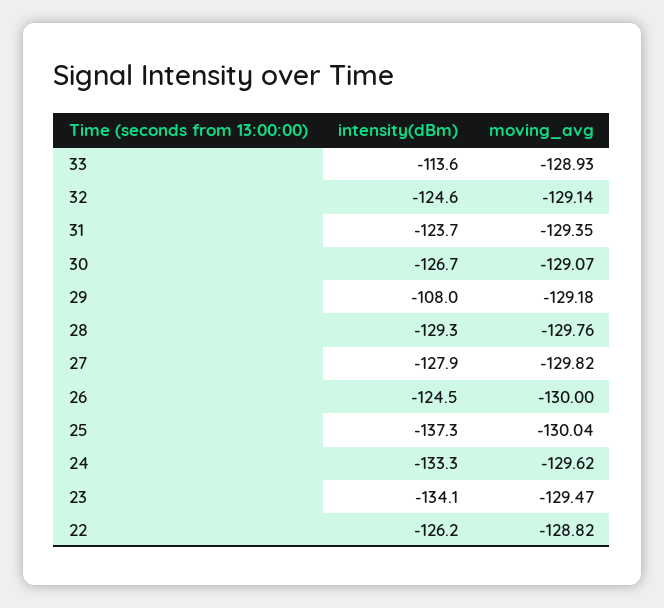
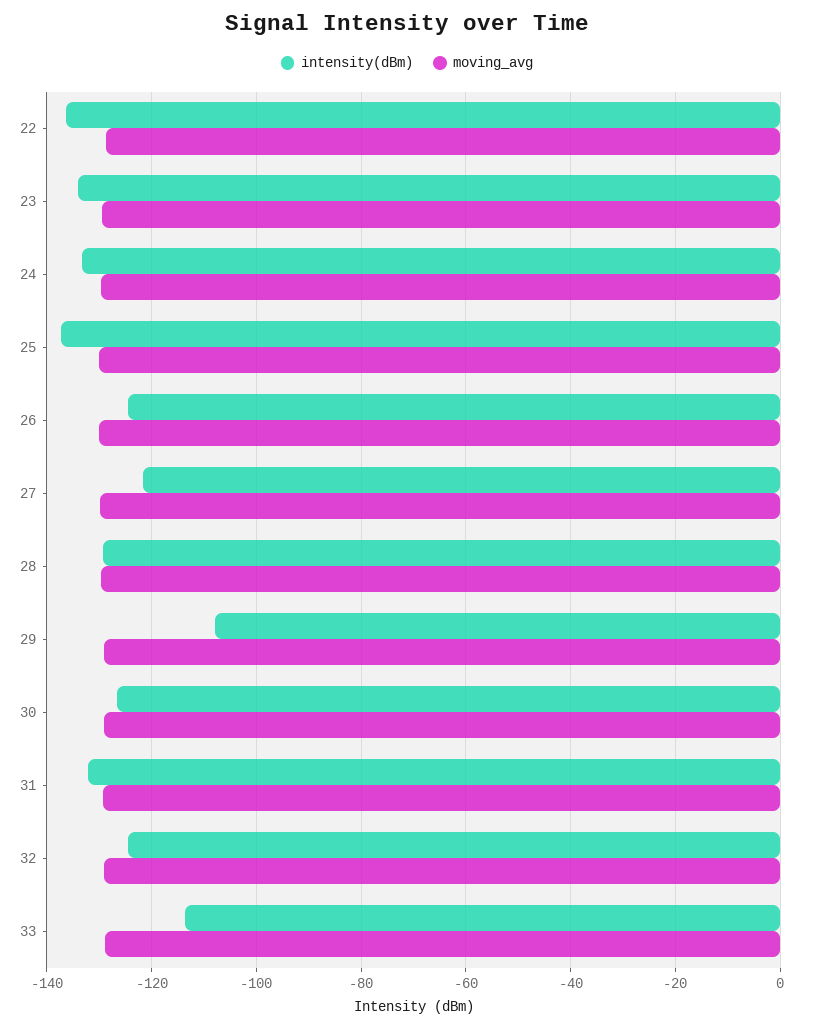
  {
    "intensity(dBm)": {
      "33": -113.6,
      "32": -124.6,
-     "31": -123.7,
+     "31": -132,
      "30": -126.7,
      "29": -108,
      "28": -129.3,
-     "27": -127.9,
+     "27": -122,
      "26": -124.5,
      "25": -137.3,
      "24": -133.3,
      "23": -134.1,
-     "22": -126.2
+     "22": -136
    },
    "moving_avg": {
      "33": -128.93,
      "32": -129.14,
      "31": -129.35,
      "30": -129.07,
      "29": -129.18,
      "28": -129.76,
      "27": -129.82,
      "26": -130,
      "25": -130.04,
      "24": -129.62,
      "23": -129.47,
      "22": -128.82
    }
  }

